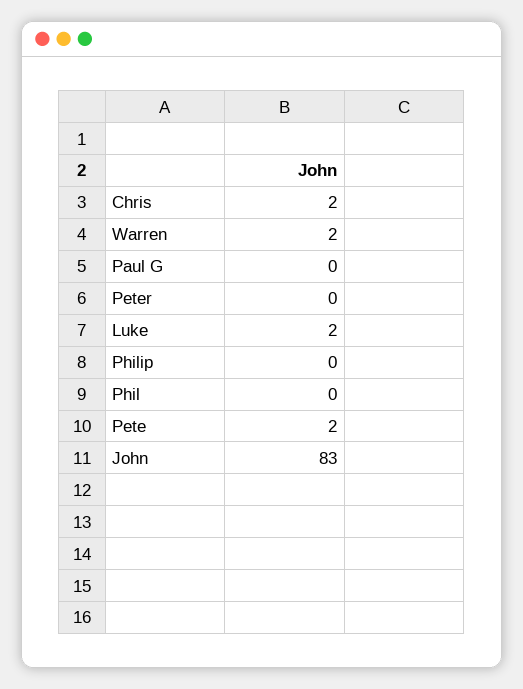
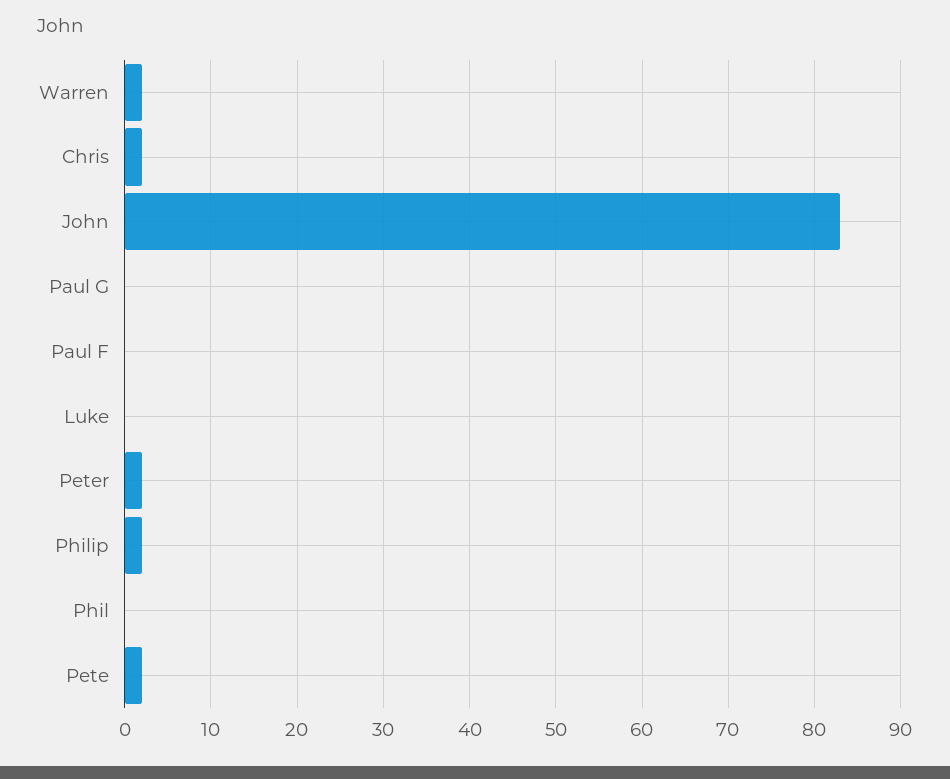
  {
    "Chris": 2,
    "Warren": 2,
    "Paul G": 0,
-   "Peter": 0,
+   "Peter": 2,
-   "Luke": 2,
+   "Luke": 0,
-   "Philip": 0,
+   "Philip": 2,
    "Phil": 0,
    "Pete": 2,
-   "John": 83
+   "John": 83,
+   "Paul F": 0
  }

